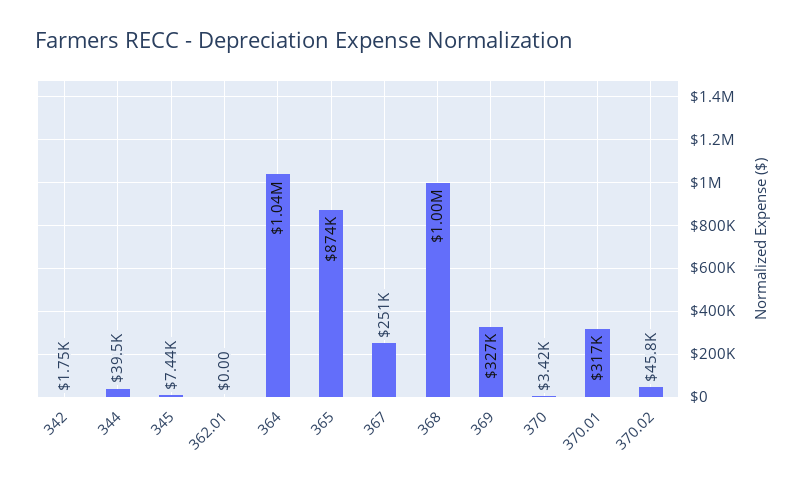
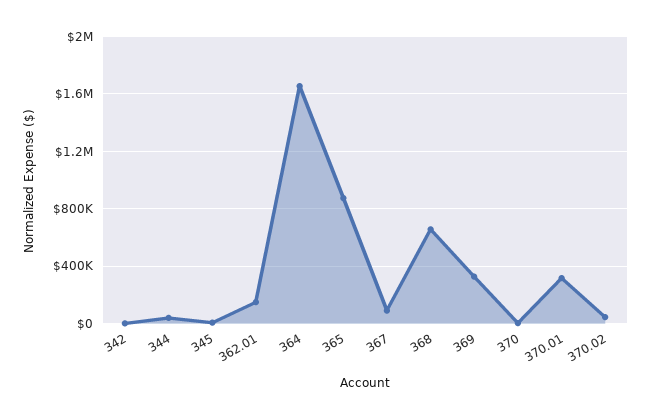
  {
    "342": 1750,
    "344": 39500,
    "345": 7440,
-   "362.01": 0,
+   "362.01": 150000,
-   "364": 1040000,
+   "364": 1650000,
    "365": 874000,
-   "367": 251000,
+   "367": 100000,
-   "368": 1000000,
+   "368": 650000,
    "369": 327000,
    "370": 3420,
    "370.01": 317000,
    "370.02": 45800
  }

